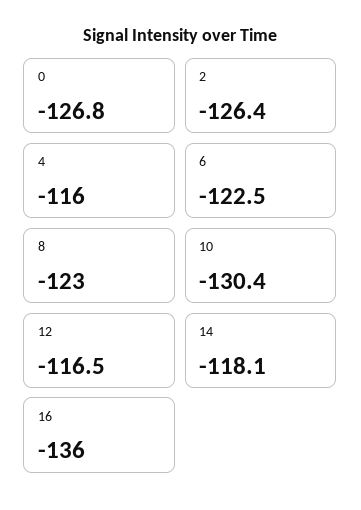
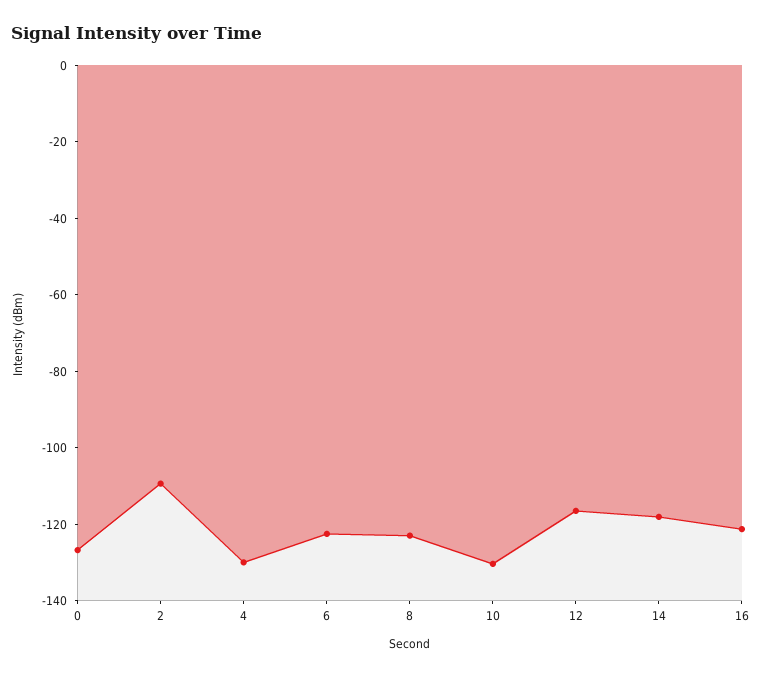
  {
    "0": -126.8,
-   "2": -126.4,
+   "2": -110,
-   "4": -116,
+   "4": -130,
    "6": -122.5,
    "8": -123,
    "10": -130.4,
    "12": -116.5,
    "14": -118.1,
-   "16": -136
+   "16": -120
  }

